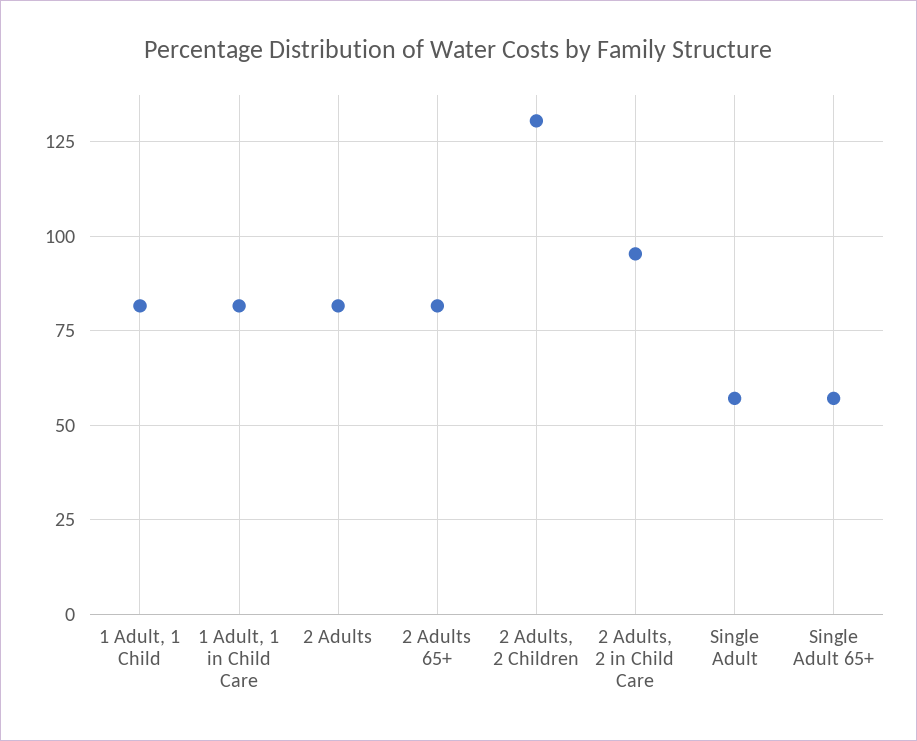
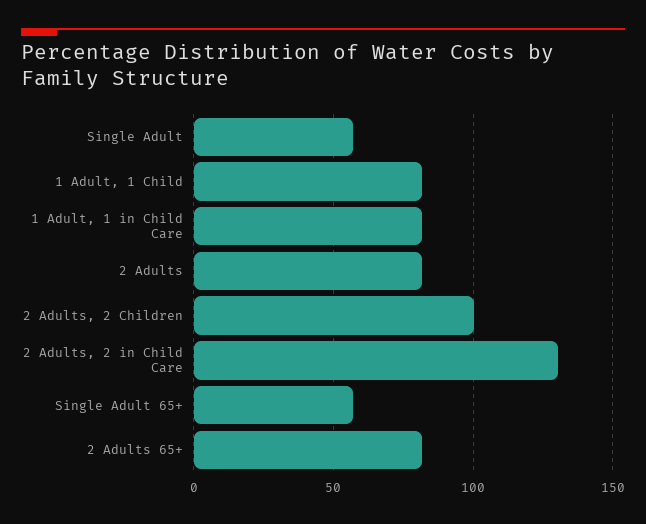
  {
    "1 Adult, 1 Child": 82.5,
    "1 Adult, 1 in Child Care": 82.5,
    "2 Adults": 82.5,
    "2 Adults 65+": 82.5,
-   "2 Adults, 2 Children": 130,
+   "2 Adults, 2 Children": 100,
-   "2 Adults, 2 in Child Care": 95,
+   "2 Adults, 2 in Child Care": 130,
    "Single Adult": 57.5,
    "Single Adult 65+": 57.5
  }

